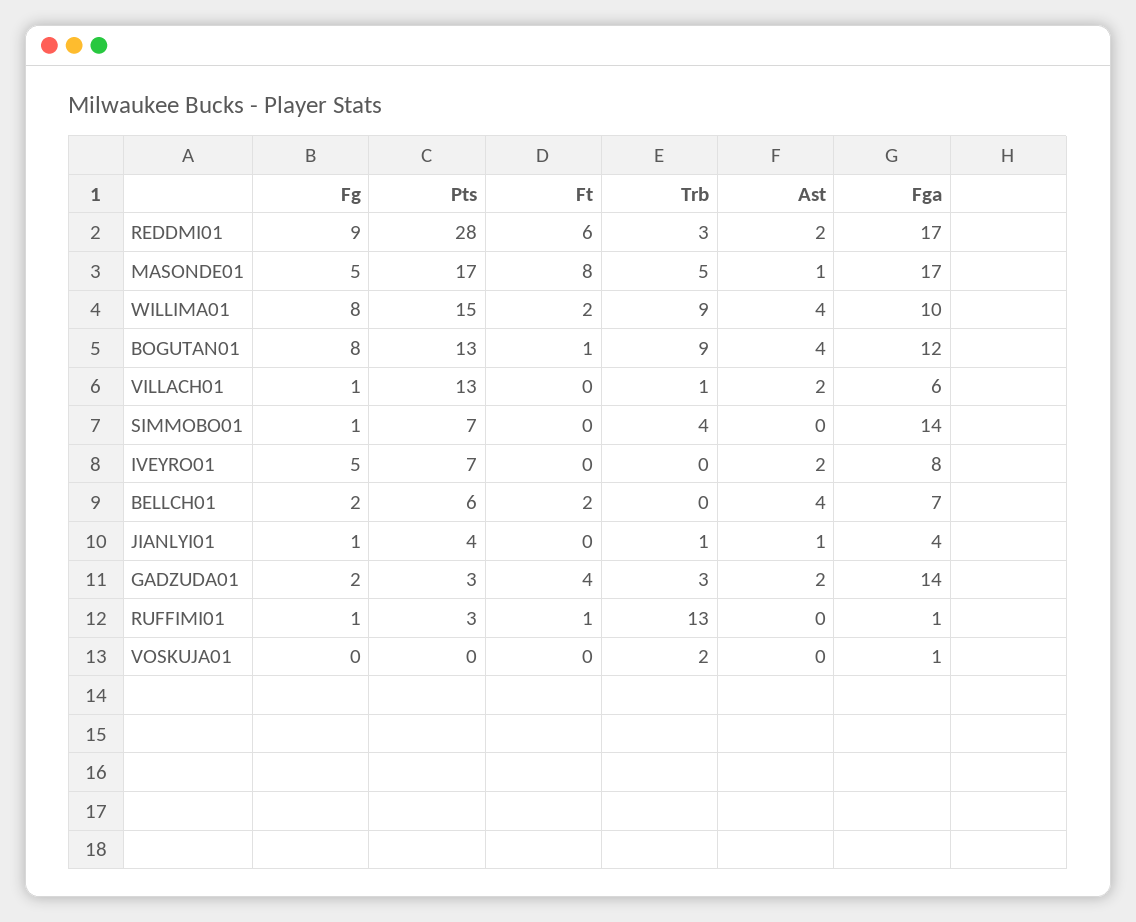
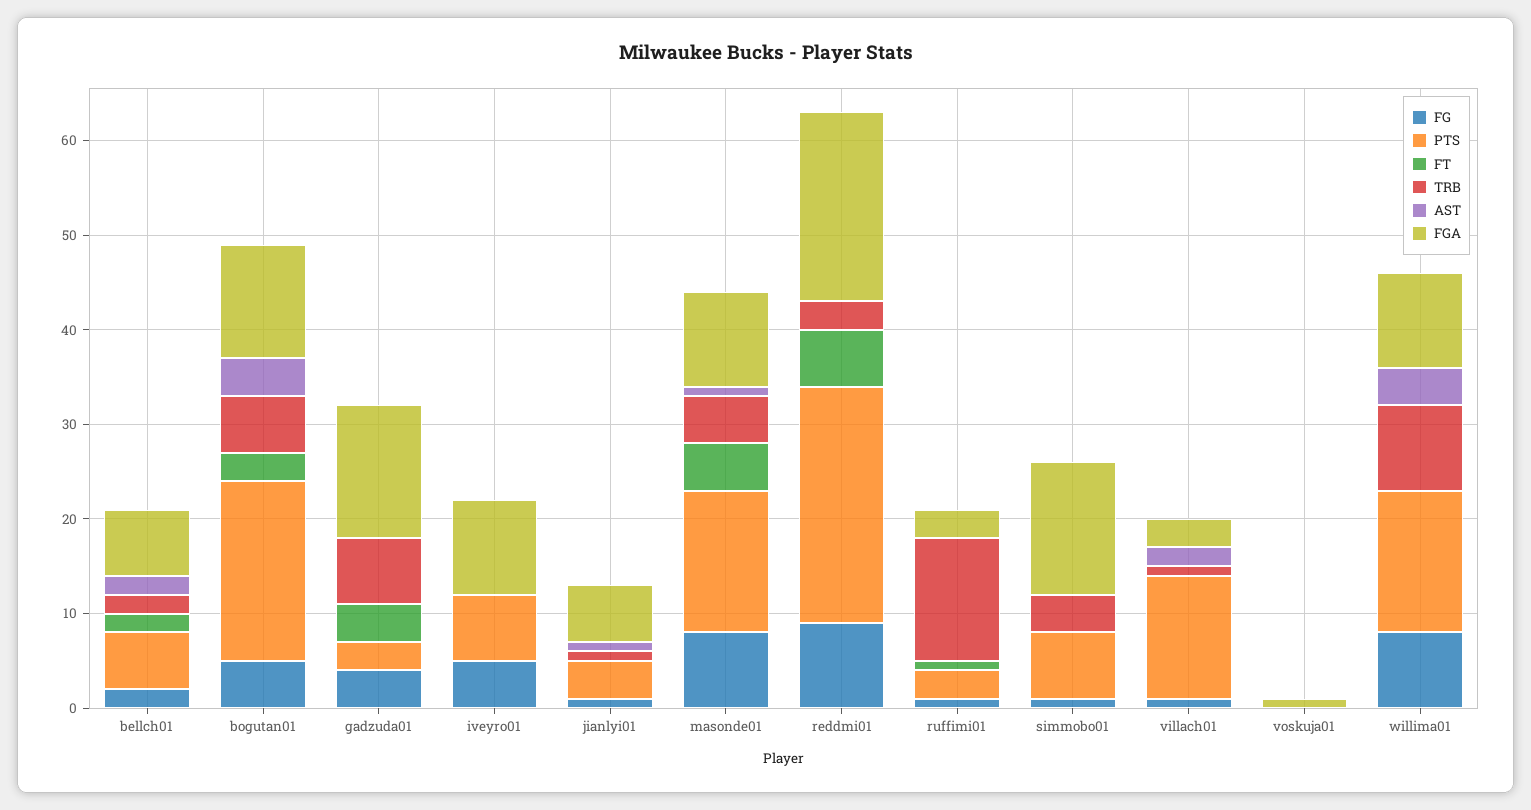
  {
    "Fg": {
      "REDDMI01": 9,
-     "MASONDE01": 5,
+     "MASONDE01": 8,
      "WILLIMA01": 8,
-     "BOGUTAN01": 8,
+     "BOGUTAN01": 5,
      "VILLACH01": 1,
      "SIMMOBO01": 1,
      "IVEYRO01": 5,
      "BELLCH01": 2,
      "JIANLYI01": 1,
-     "GADZUDA01": 2,
+     "GADZUDA01": 4,
      "RUFFIMI01": 1,
      "VOSKUJA01": 0
    },
    "Pts": {
-     "REDDMI01": 28,
+     "REDDMI01": 25,
-     "MASONDE01": 17,
+     "MASONDE01": 15,
      "WILLIMA01": 15,
-     "BOGUTAN01": 13,
+     "BOGUTAN01": 19,
      "VILLACH01": 13,
      "SIMMOBO01": 7,
      "IVEYRO01": 7,
      "BELLCH01": 6,
      "JIANLYI01": 4,
      "GADZUDA01": 3,
      "RUFFIMI01": 3,
      "VOSKUJA01": 0
    },
    "Ft": {
      "REDDMI01": 6,
-     "MASONDE01": 8,
+     "MASONDE01": 5,
-     "WILLIMA01": 2,
+     "WILLIMA01": 0,
-     "BOGUTAN01": 1,
+     "BOGUTAN01": 3,
      "VILLACH01": 0,
      "SIMMOBO01": 0,
      "IVEYRO01": 0,
      "BELLCH01": 2,
      "JIANLYI01": 0,
      "GADZUDA01": 4,
      "RUFFIMI01": 1,
      "VOSKUJA01": 0
    },
    "Trb": {
      "REDDMI01": 3,
      "MASONDE01": 5,
      "WILLIMA01": 9,
-     "BOGUTAN01": 9,
+     "BOGUTAN01": 6,
      "VILLACH01": 1,
      "SIMMOBO01": 4,
      "IVEYRO01": 0,
-     "BELLCH01": 0,
+     "BELLCH01": 2,
      "JIANLYI01": 1,
-     "GADZUDA01": 3,
+     "GADZUDA01": 7,
      "RUFFIMI01": 13,
-     "VOSKUJA01": 2
+     "VOSKUJA01": 0
    },
    "Ast": {
-     "REDDMI01": 2,
+     "REDDMI01": 0,
      "MASONDE01": 1,
      "WILLIMA01": 4,
      "BOGUTAN01": 4,
      "VILLACH01": 2,
      "SIMMOBO01": 0,
-     "IVEYRO01": 2,
+     "IVEYRO01": 0,
-     "BELLCH01": 4,
+     "BELLCH01": 2,
      "JIANLYI01": 1,
-     "GADZUDA01": 2,
+     "GADZUDA01": 0,
      "RUFFIMI01": 0,
      "VOSKUJA01": 0
    },
    "Fga": {
-     "REDDMI01": 17,
+     "REDDMI01": 20,
-     "MASONDE01": 17,
+     "MASONDE01": 10,
      "WILLIMA01": 10,
      "BOGUTAN01": 12,
-     "VILLACH01": 6,
+     "VILLACH01": 3,
      "SIMMOBO01": 14,
-     "IVEYRO01": 8,
+     "IVEYRO01": 10,
      "BELLCH01": 7,
-     "JIANLYI01": 4,
+     "JIANLYI01": 6,
      "GADZUDA01": 14,
-     "RUFFIMI01": 1,
+     "RUFFIMI01": 3,
      "VOSKUJA01": 1
    }
  }

